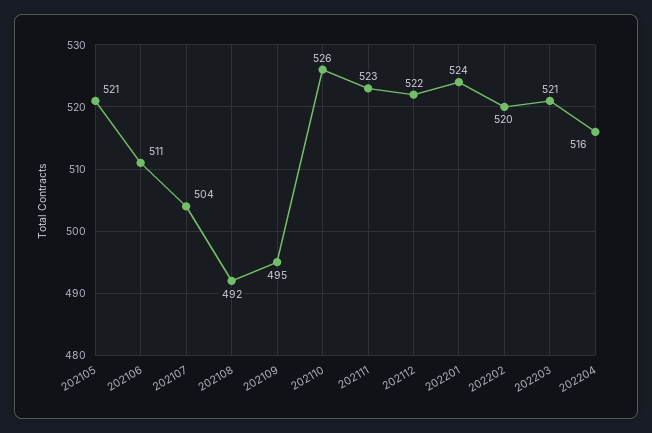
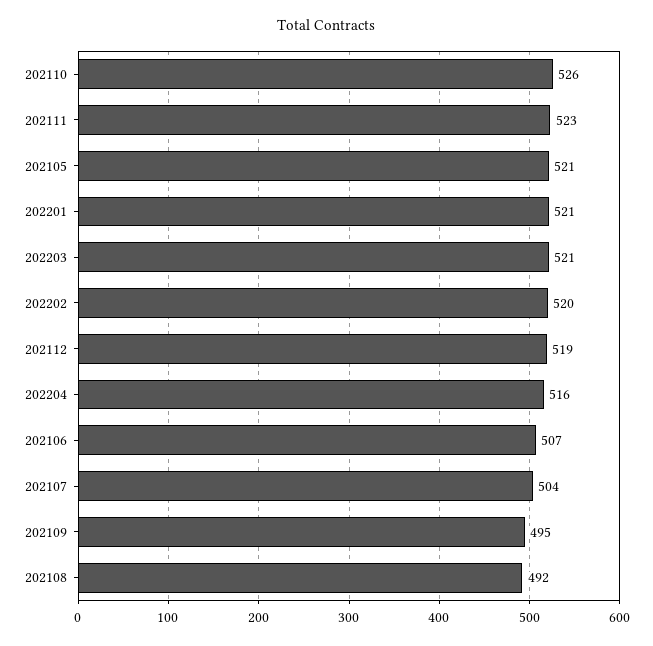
  {
    "202105": 521,
-   "202106": 511,
+   "202106": 507,
    "202107": 504,
    "202108": 492,
    "202109": 495,
    "202110": 526,
    "202111": 523,
-   "202112": 522,
+   "202112": 519,
-   "202201": 524,
+   "202201": 521,
    "202202": 520,
    "202203": 521,
    "202204": 516
  }

